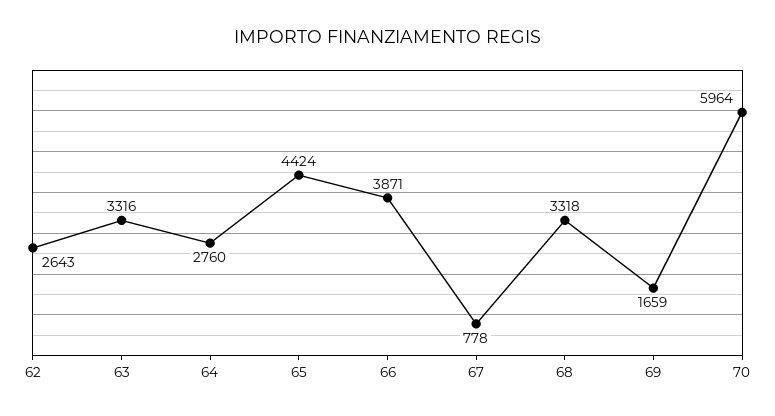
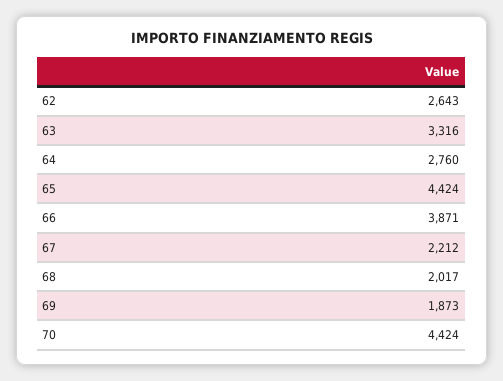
  {
    "62": 2643,
    "63": 3316,
    "64": 2760,
    "65": 4424,
    "66": 3871,
-   "67": 778,
+   "67": 2212,
-   "68": 3318,
+   "68": 2017,
-   "69": 1659,
+   "69": 1873,
-   "70": 5964
+   "70": 4424
  }

